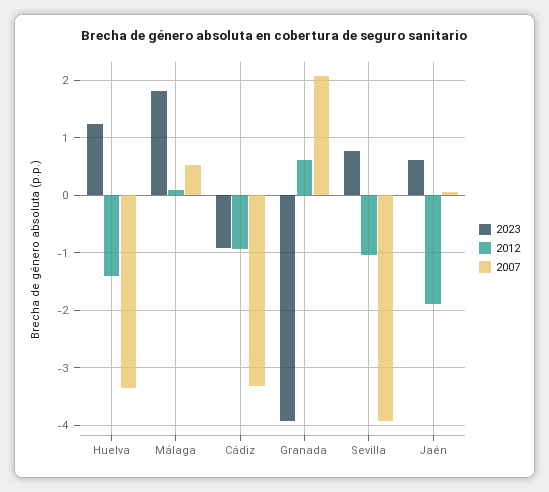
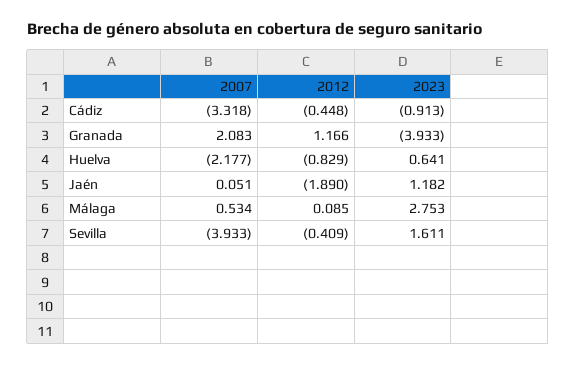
  {
    "2023": {
-     "Huelva": 1.2,
+     "Huelva": 0.641,
-     "Málaga": 1.8,
+     "Málaga": 2.753,
      "Cádiz": -0.913,
      "Granada": -3.933,
-     "Sevilla": 0.8,
+     "Sevilla": 1.611,
-     "Jaén": 0.6
+     "Jaén": 1.182
    },
    "2012": {
-     "Huelva": -1.4,
+     "Huelva": -0.829,
      "Málaga": 0.085,
-     "Cádiz": -1,
+     "Cádiz": -0.448,
-     "Granada": 0.6,
+     "Granada": 1.166,
-     "Sevilla": -1,
+     "Sevilla": -0.409,
      "Jaén": -1.89
    },
    "2007": {
-     "Huelva": -3.4,
+     "Huelva": -2.177,
      "Málaga": 0.534,
      "Cádiz": -3.318,
      "Granada": 2.083,
      "Sevilla": -3.933,
      "Jaén": 0.051
    }
  }

